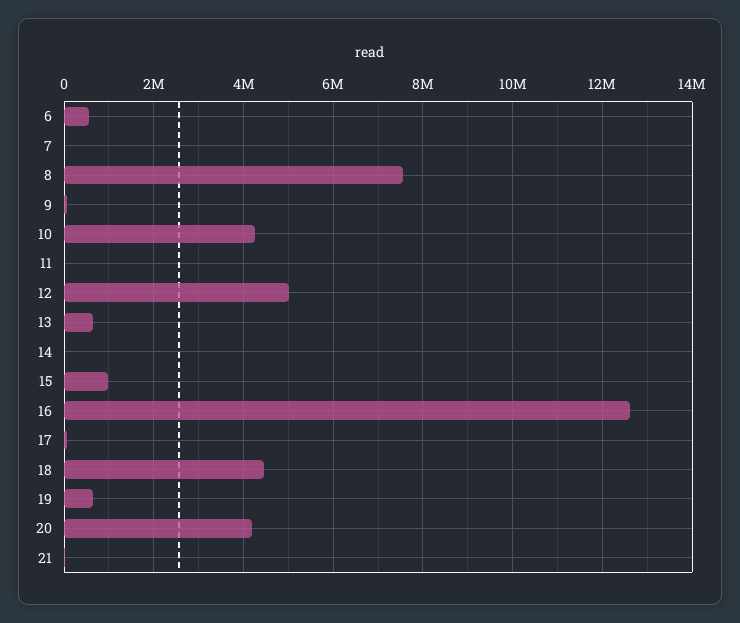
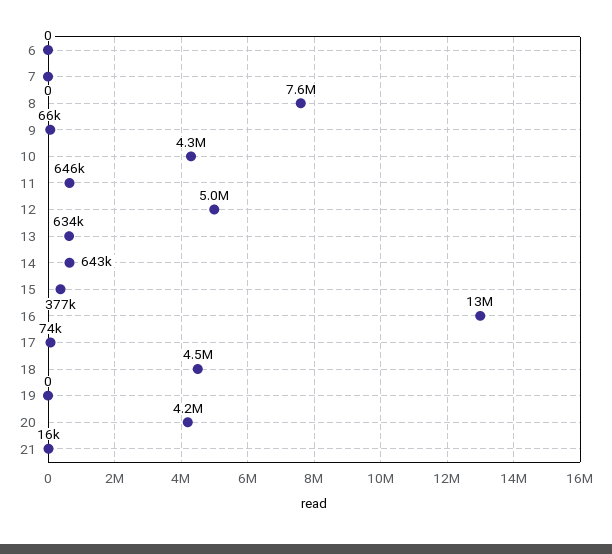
  {
-   "6": 600000,
+   "6": 0,
    "7": 0,
    "8": 7600000,
    "9": 66000,
    "10": 4300000,
-   "11": 0,
+   "11": 646000,
    "12": 5000000,
    "13": 634000,
-   "14": 0,
+   "14": 643000,
-   "15": 1000000,
+   "15": 377000,
    "16": 13000000,
    "17": 74000,
    "18": 4500000,
-   "19": 600000,
+   "19": 0,
    "20": 4200000,
    "21": 16000
  }

